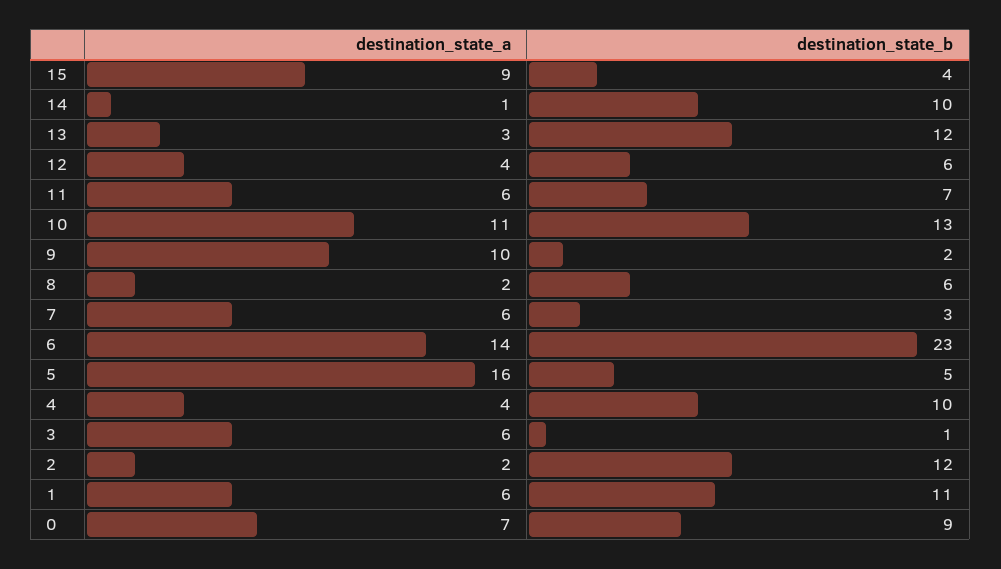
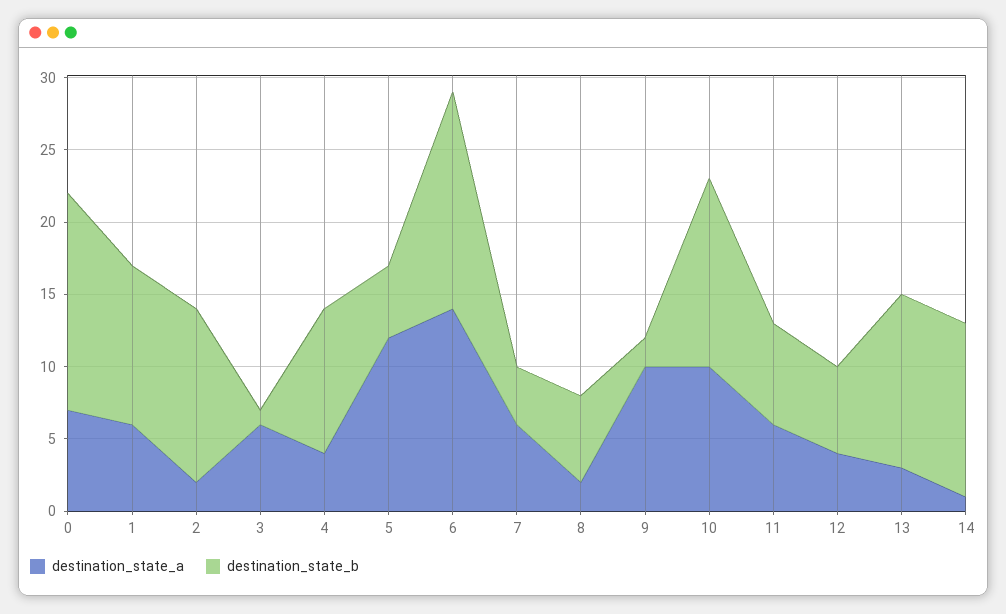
  {
    "destination_state_a": {
-     "15": 9,
      "14": 1,
      "13": 3,
      "12": 4,
      "11": 6,
-     "10": 11,
+     "10": 10,
      "9": 10,
      "8": 2,
      "7": 6,
      "6": 14,
-     "5": 16,
+     "5": 12,
      "4": 4,
      "3": 6,
      "2": 2,
      "1": 6,
      "0": 7
    },
    "destination_state_b": {
-     "15": 4,
-     "14": 10,
+     "14": 12,
      "13": 12,
      "12": 6,
      "11": 7,
      "10": 13,
      "9": 2,
      "8": 6,
-     "7": 3,
+     "7": 4,
-     "6": 23,
+     "6": 15,
      "5": 5,
      "4": 10,
      "3": 1,
      "2": 12,
      "1": 11,
-     "0": 9
+     "0": 15
    }
  }

